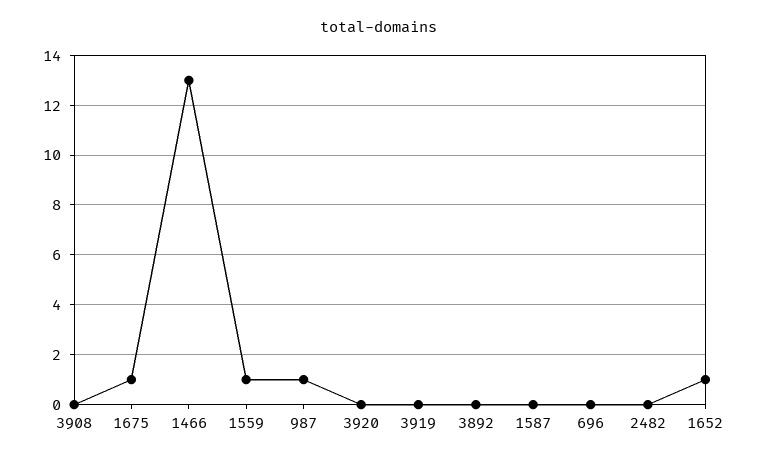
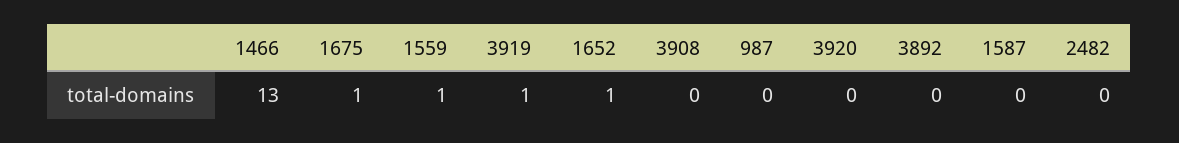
  {
    "3908": 0,
    "1675": 1,
    "1466": 13,
    "1559": 1,
-   "987": 1,
+   "987": 0,
    "3920": 0,
-   "3919": 0,
+   "3919": 1,
    "3892": 0,
    "1587": 0,
-   "696": 0,
    "2482": 0,
    "1652": 1
  }

